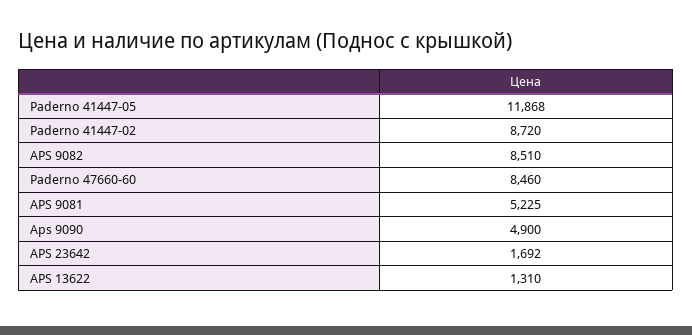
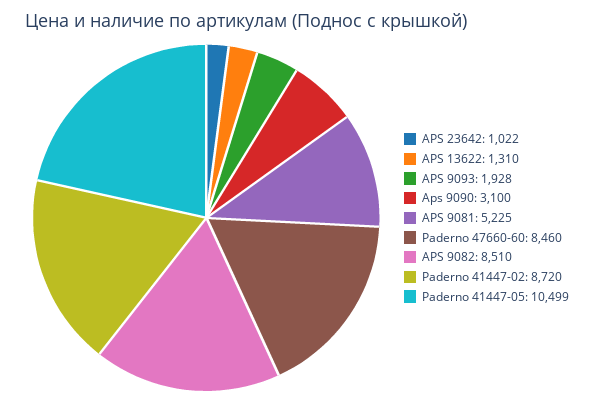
  {
-   "Paderno 41447-05": 11868,
+   "Paderno 41447-05": 10499,
    "Paderno 41447-02": 8720,
    "APS 9082": 8510,
    "Paderno 47660-60": 8460,
    "APS 9081": 5225,
-   "Aps 9090": 4900,
+   "Aps 9090": 3100,
-   "APS 23642": 1692,
+   "APS 23642": 1022,
-   "APS 13622": 1310
+   "APS 13622": 1310,
+   "APS 9093": 1928
  }

